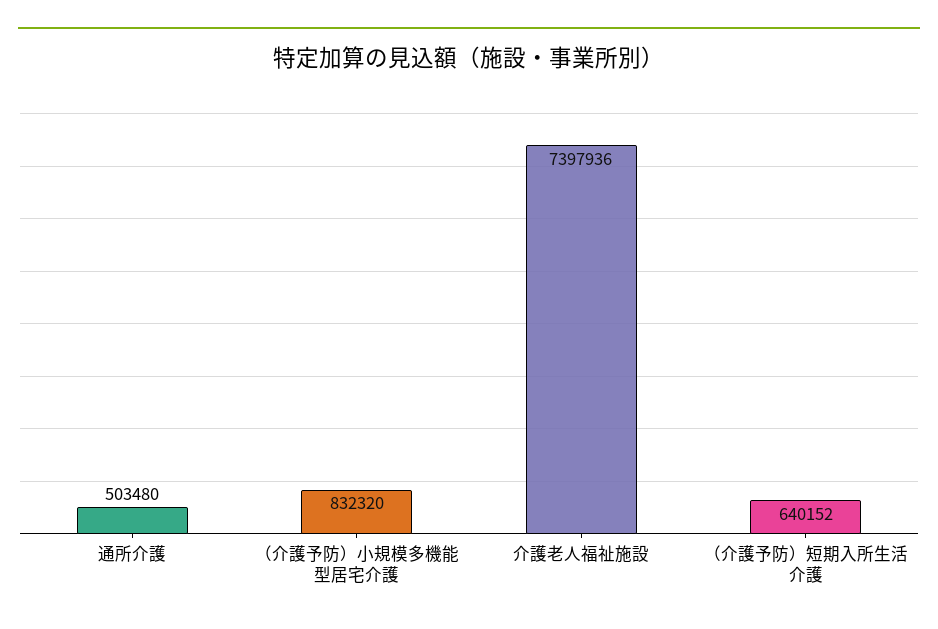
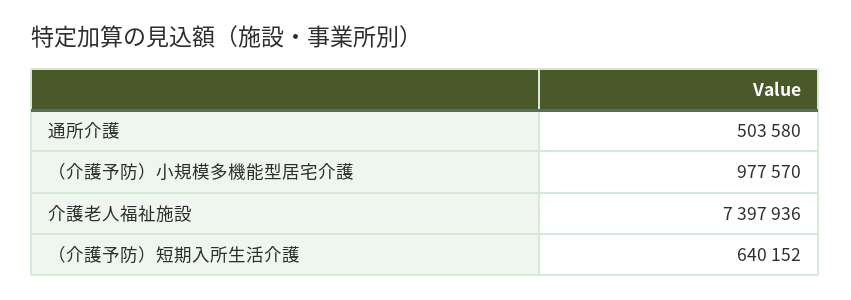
  {
-   "通所介護": 503480,
+   "通所介護": 503580,
-   "（介護予防）小規模多機能型居宅介護": 832320,
+   "（介護予防）小規模多機能型居宅介護": 977570,
    "介護老人福祉施設": 7397936,
    "（介護予防）短期入所生活介護": 640152
  }

